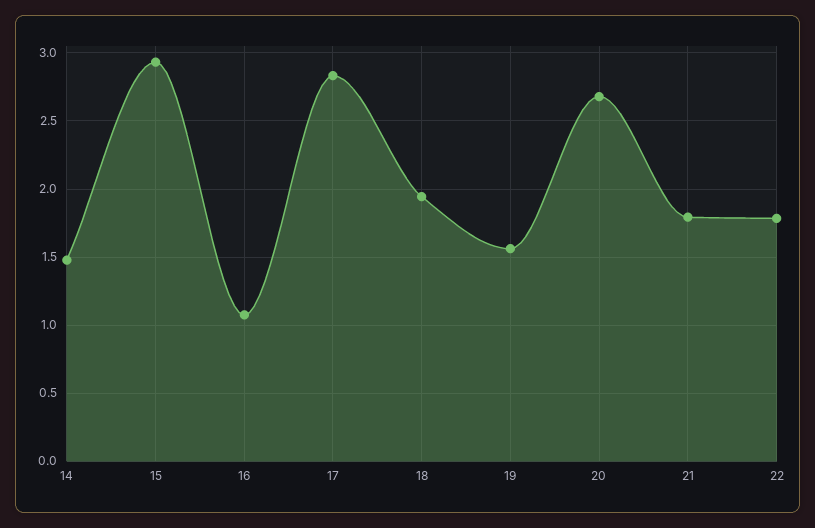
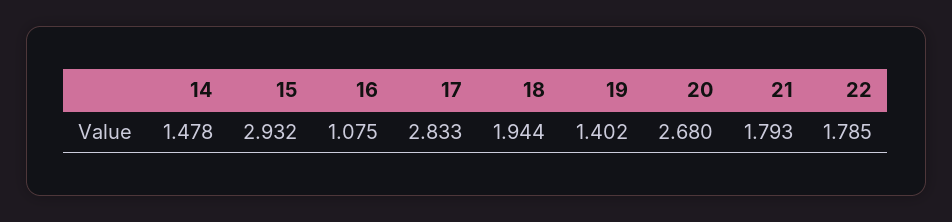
  {
    "14": 1.478,
    "15": 2.932,
    "16": 1.075,
    "17": 2.833,
    "18": 1.944,
-   "19": 1.55,
+   "19": 1.402,
    "20": 2.68,
    "21": 1.793,
    "22": 1.785
  }

